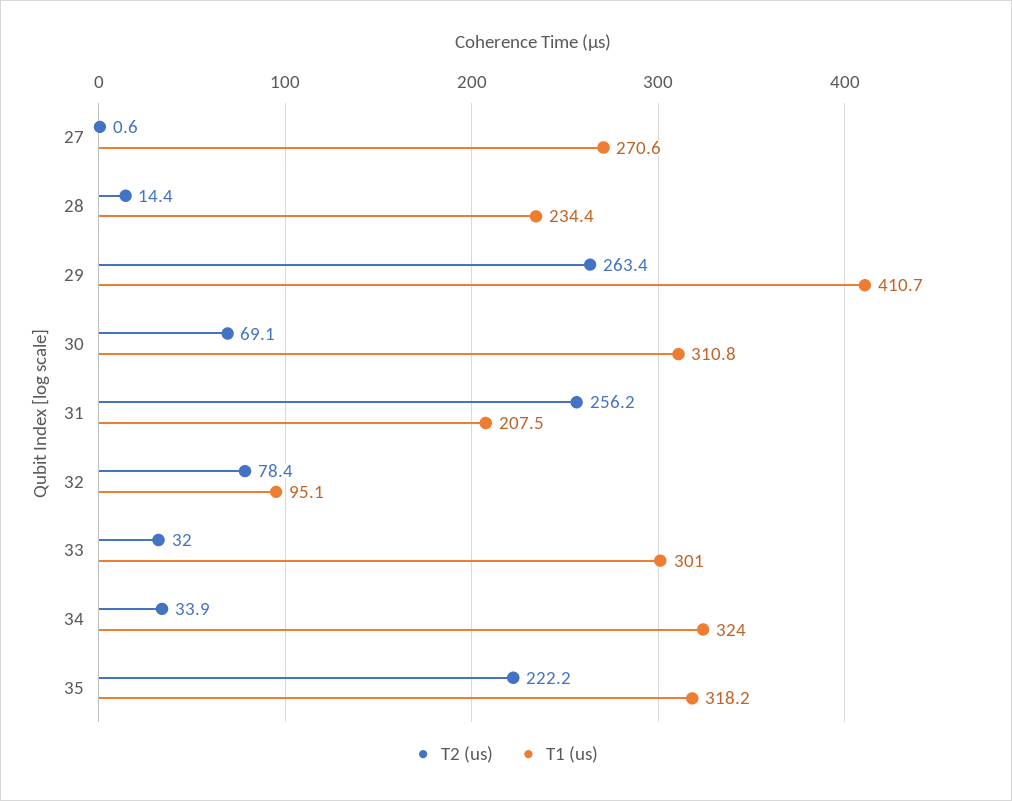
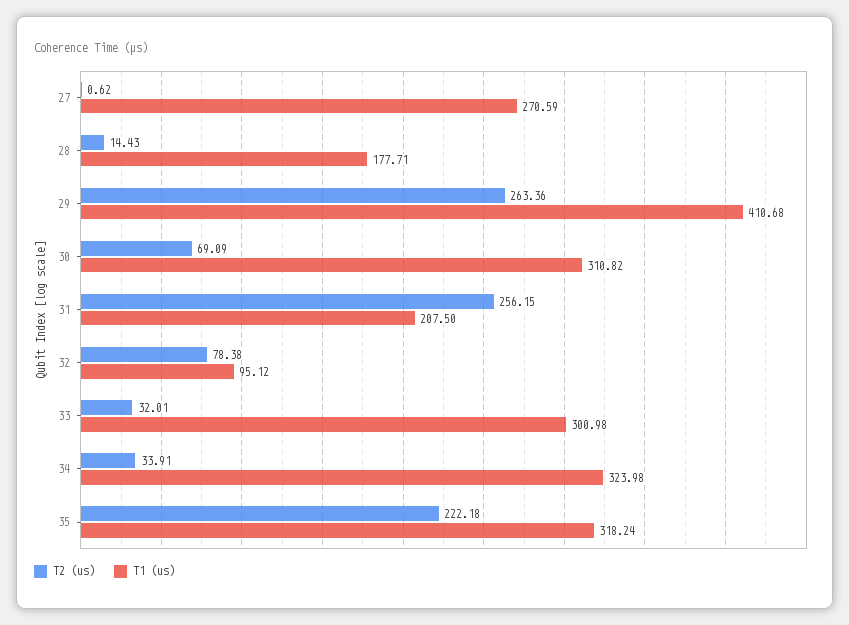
  {
    "T2 (us)": {
      "27": 0.62,
      "28": 14.43,
      "29": 263.36,
      "30": 69.09,
      "31": 256.15,
      "32": 78.38,
      "33": 32.01,
      "34": 33.91,
      "35": 222.18
    },
    "T1 (us)": {
      "27": 270.59,
-     "28": 234.4,
+     "28": 177.71,
      "29": 410.68,
      "30": 310.82,
      "31": 207.5,
      "32": 95.12,
      "33": 300.98,
      "34": 323.98,
      "35": 318.24
    }
  }

